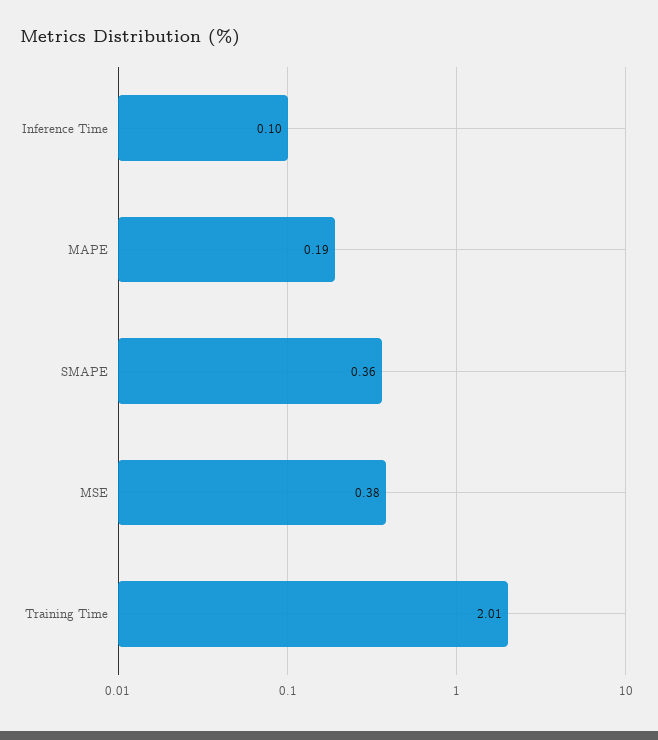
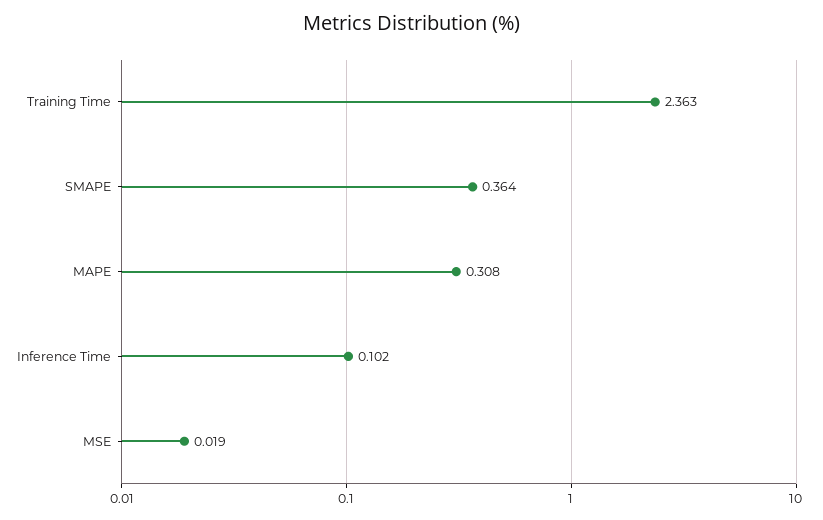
  {
    "Inference Time": 0.102,
-   "MAPE": 0.19,
+   "MAPE": 0.308,
    "SMAPE": 0.364,
-   "MSE": 0.38,
+   "MSE": 0.019,
-   "Training Time": 2.01
+   "Training Time": 2.363
  }

